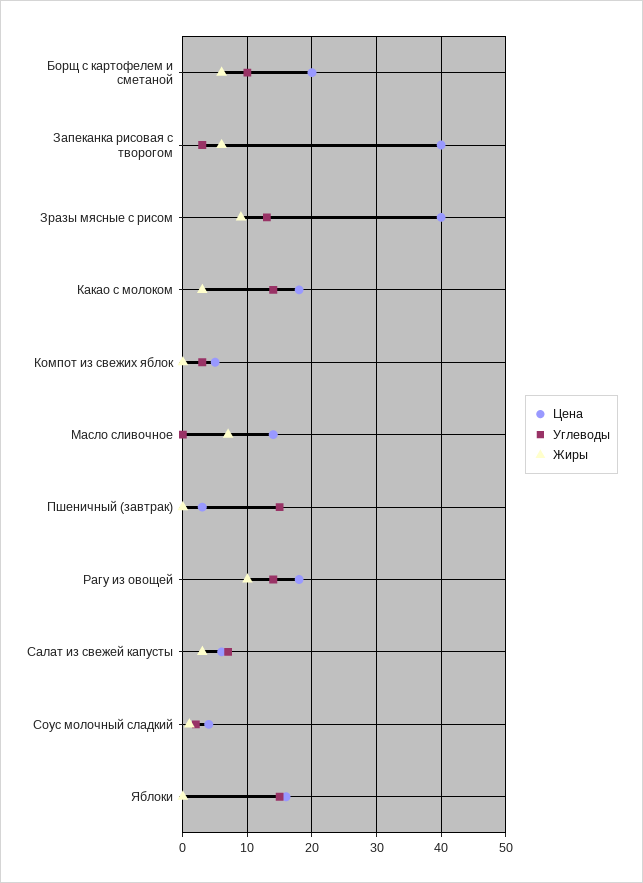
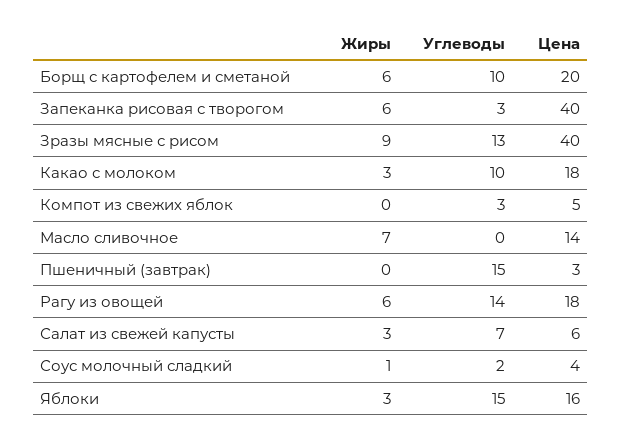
  {
    "Цена": {
      "Борщ с картофелем и сметаной": 20,
      "Запеканка рисовая с творогом": 40,
      "Зразы мясные с рисом": 40,
      "Какао с молоком": 18,
      "Компот из свежих яблок": 5,
      "Масло сливочное": 14,
      "Пшеничный (завтрак)": 3,
      "Рагу из овощей": 18,
      "Салат из свежей капусты": 6,
      "Соус молочный сладкий": 4,
      "Яблоки": 16
    },
    "Углеводы": {
      "Борщ с картофелем и сметаной": 10,
      "Запеканка рисовая с творогом": 3,
      "Зразы мясные с рисом": 13,
-     "Какао с молоком": 14,
+     "Какао с молоком": 10,
      "Компот из свежих яблок": 3,
      "Масло сливочное": 0,
      "Пшеничный (завтрак)": 15,
      "Рагу из овощей": 14,
      "Салат из свежей капусты": 7,
      "Соус молочный сладкий": 2,
      "Яблоки": 15
    },
    "Жиры": {
      "Борщ с картофелем и сметаной": 6,
      "Запеканка рисовая с творогом": 6,
      "Зразы мясные с рисом": 9,
      "Какао с молоком": 3,
      "Компот из свежих яблок": 0,
      "Масло сливочное": 7,
      "Пшеничный (завтрак)": 0,
-     "Рагу из овощей": 10,
+     "Рагу из овощей": 6,
      "Салат из свежей капусты": 3,
      "Соус молочный сладкий": 1,
-     "Яблоки": 0
+     "Яблоки": 3
    }
  }

